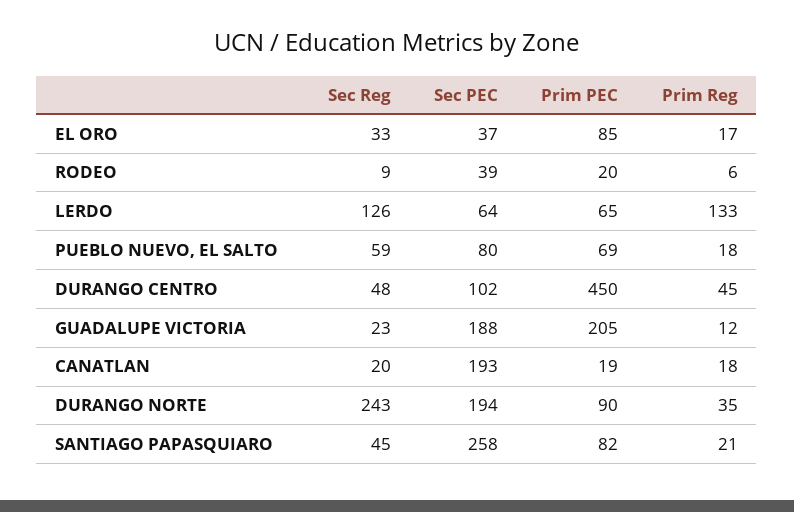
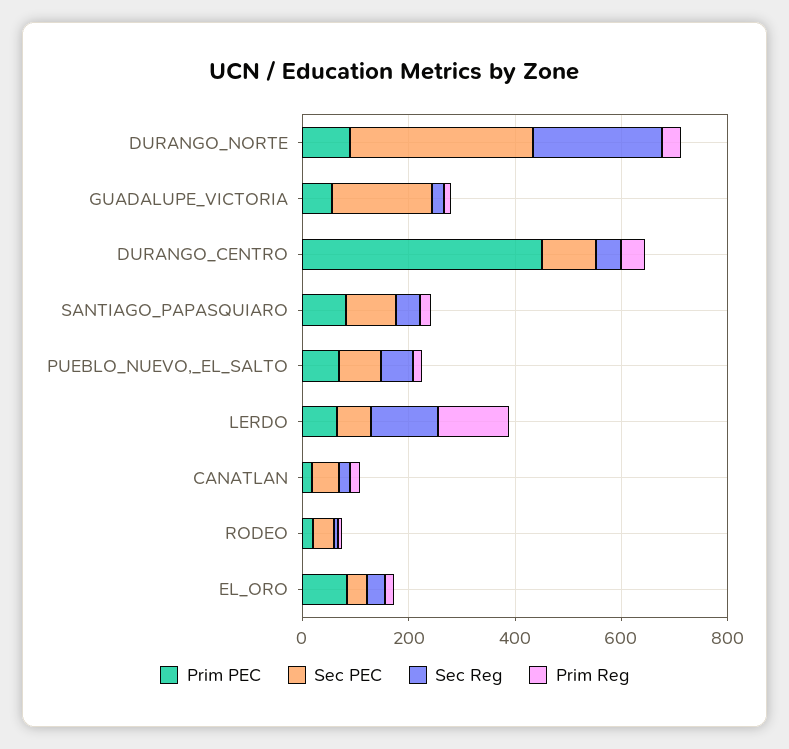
  {
    "Sec Reg": {
      "EL ORO": 33,
      "RODEO": 9,
      "LERDO": 126,
      "PUEBLO NUEVO, EL SALTO": 59,
      "DURANGO CENTRO": 48,
      "GUADALUPE VICTORIA": 23,
      "CANATLAN": 20,
      "DURANGO NORTE": 243,
      "SANTIAGO PAPASQUIARO": 45
    },
    "Sec PEC": {
      "EL ORO": 37,
      "RODEO": 39,
      "LERDO": 64,
      "PUEBLO NUEVO, EL SALTO": 80,
      "DURANGO CENTRO": 102,
      "GUADALUPE VICTORIA": 188,
-     "CANATLAN": 193,
+     "CANATLAN": 50,
-     "DURANGO NORTE": 194,
+     "DURANGO NORTE": 350,
-     "SANTIAGO PAPASQUIARO": 258
+     "SANTIAGO PAPASQUIARO": 100
    },
    "Prim PEC": {
      "EL ORO": 85,
      "RODEO": 20,
      "LERDO": 65,
      "PUEBLO NUEVO, EL SALTO": 69,
      "DURANGO CENTRO": 450,
-     "GUADALUPE VICTORIA": 205,
+     "GUADALUPE VICTORIA": 50,
      "CANATLAN": 19,
      "DURANGO NORTE": 90,
      "SANTIAGO PAPASQUIARO": 82
    },
    "Prim Reg": {
      "EL ORO": 17,
      "RODEO": 6,
      "LERDO": 133,
      "PUEBLO NUEVO, EL SALTO": 18,
      "DURANGO CENTRO": 45,
      "GUADALUPE VICTORIA": 12,
      "CANATLAN": 18,
      "DURANGO NORTE": 35,
      "SANTIAGO PAPASQUIARO": 21
    }
  }

